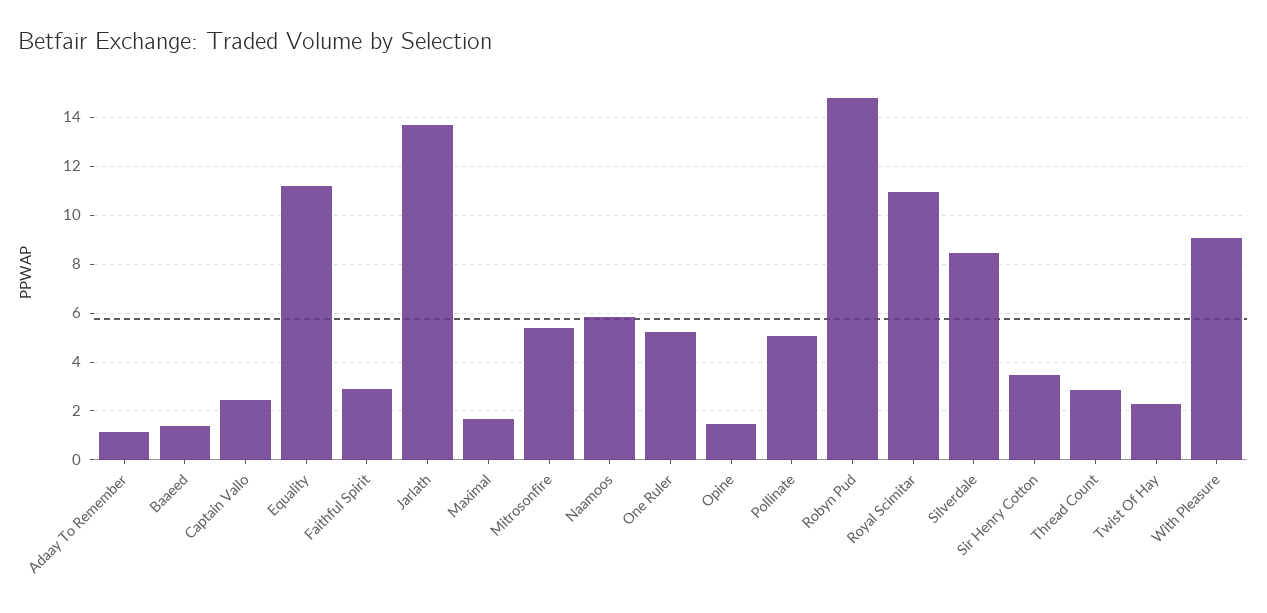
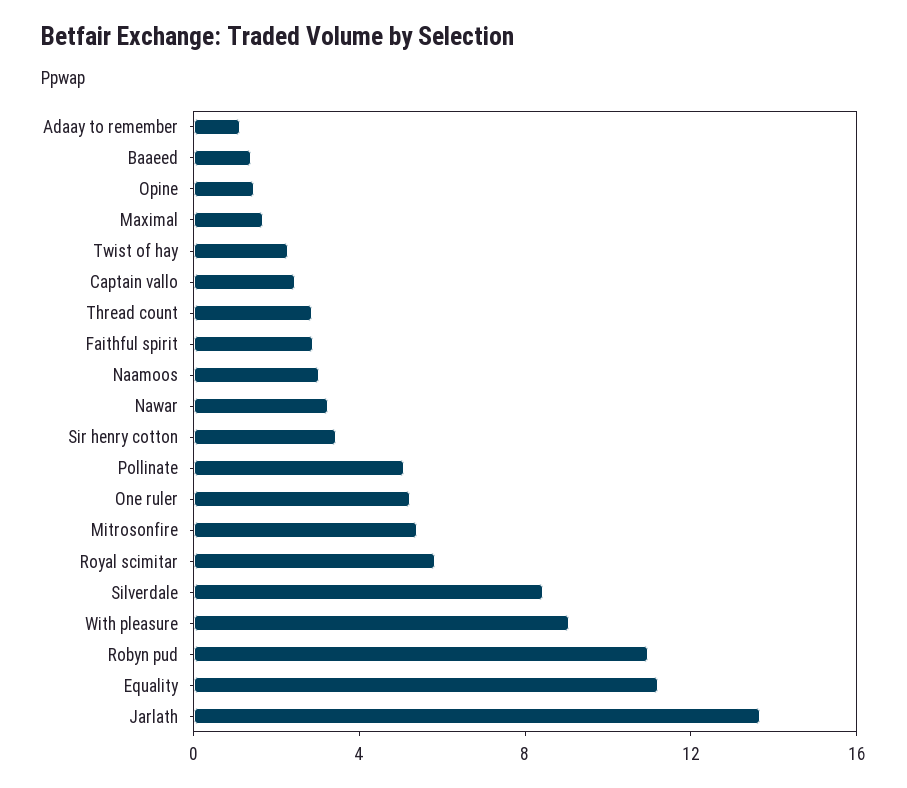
  {
    "Adaay To Remember": 1.25,
    "Baaeed": 1.5,
    "Captain Vallo": 2.5,
    "Equality": 11.25,
    "Faithful Spirit": 3,
    "Jarlath": 13.75,
    "Maximal": 1.75,
    "Mitrosonfire": 5.5,
-   "Naamoos": 5.75,
+   "Naamoos": 3,
    "One Ruler": 5.25,
    "Opine": 1.5,
    "Pollinate": 5,
-   "Robyn Pud": 14.75,
+   "Robyn Pud": 11,
-   "Royal Scimitar": 11,
+   "Royal Scimitar": 6,
    "Silverdale": 8.5,
    "Sir Henry Cotton": 3.5,
    "Thread Count": 2.75,
    "Twist Of Hay": 2.25,
-   "With Pleasure": 9
+   "With Pleasure": 9,
+   "Nawar": 3
  }

